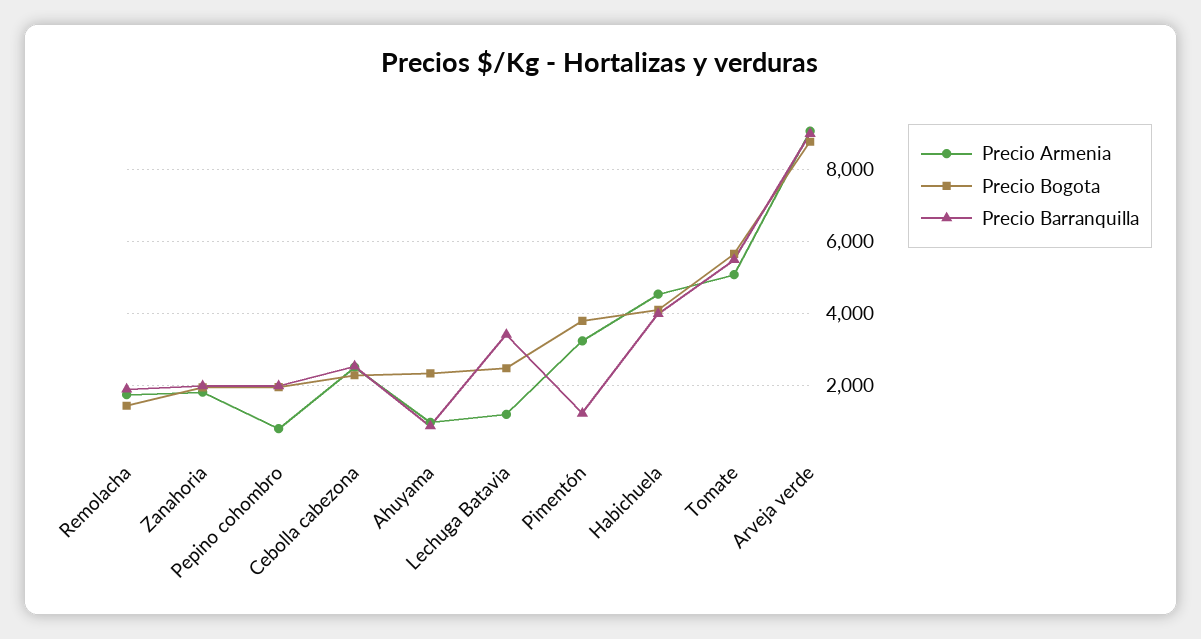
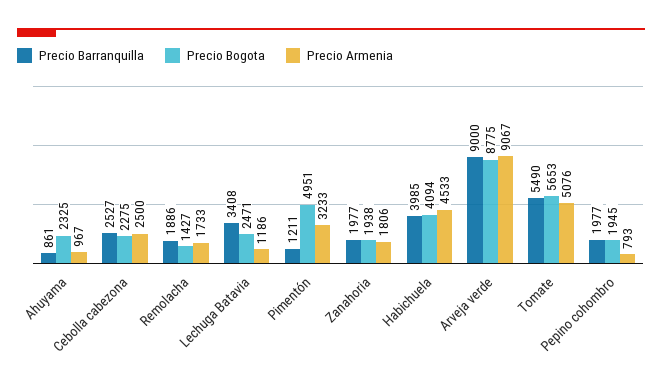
  {
    "Precio Armenia": {
      "Remolacha": 1733,
      "Zanahoria": 1806,
      "Pepino cohombro": 793,
      "Cebolla cabezona": 2500,
      "Ahuyama": 967,
      "Lechuga Batavia": 1186,
      "Pimentón": 3233,
      "Habichuela": 4533,
      "Tomate": 5076,
      "Arveja verde": 9067
    },
    "Precio Bogota": {
      "Remolacha": 1427,
      "Zanahoria": 1938,
      "Pepino cohombro": 1945,
      "Cebolla cabezona": 2275,
      "Ahuyama": 2325,
      "Lechuga Batavia": 2471,
-     "Pimentón": 3800,
+     "Pimentón": 4951,
      "Habichuela": 4094,
      "Tomate": 5653,
      "Arveja verde": 8775
    },
    "Precio Barranquilla": {
      "Remolacha": 1886,
      "Zanahoria": 1977,
      "Pepino cohombro": 1977,
      "Cebolla cabezona": 2527,
      "Ahuyama": 861,
      "Lechuga Batavia": 3408,
      "Pimentón": 1211,
      "Habichuela": 3985,
      "Tomate": 5490,
      "Arveja verde": 9000
    }
  }

